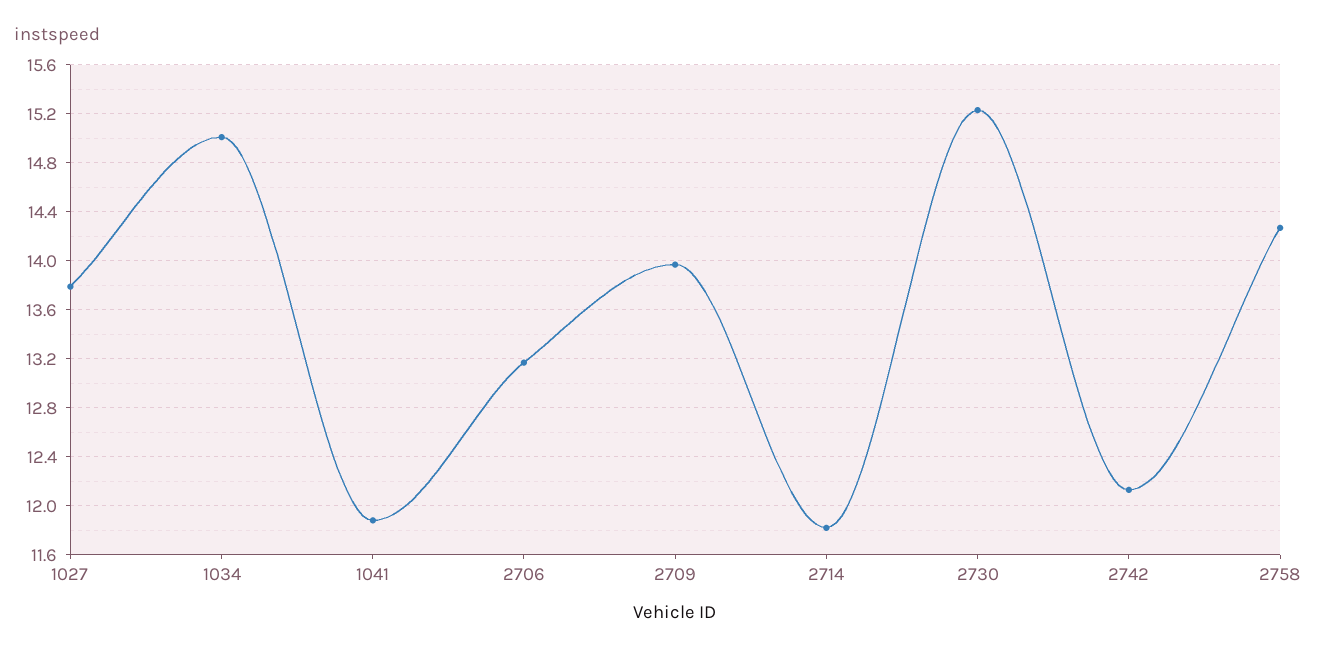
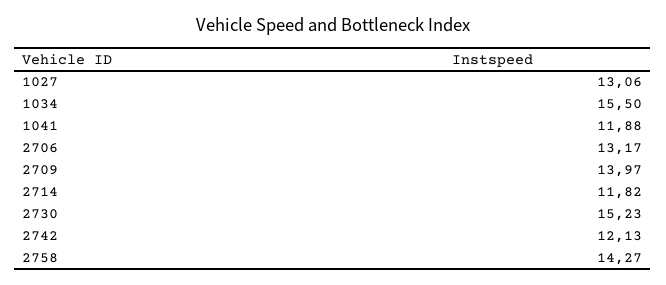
  {
-   "1027": 13.8,
+   "1027": 13.06,
-   "1034": 15,
+   "1034": 15.5,
    "1041": 11.88,
    "2706": 13.17,
    "2709": 13.97,
    "2714": 11.82,
    "2730": 15.23,
    "2742": 12.13,
    "2758": 14.27
  }

